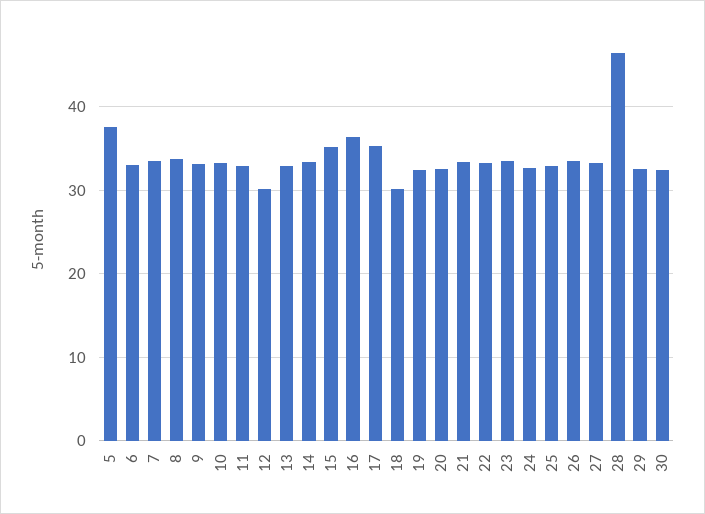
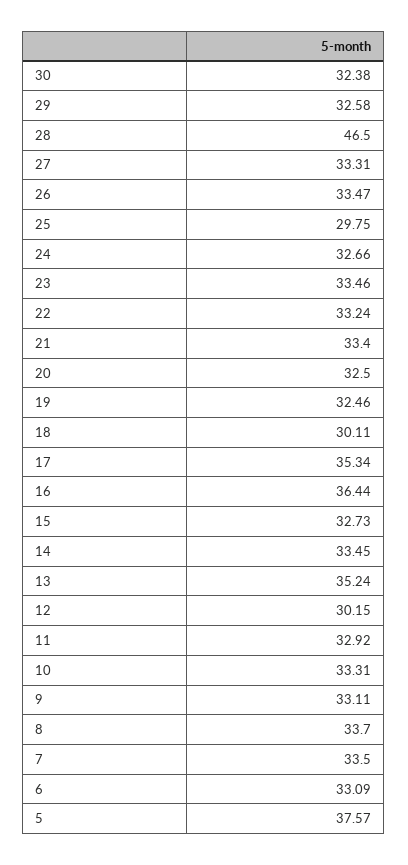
  {
    "5": 37.57,
    "6": 33.09,
    "7": 33.5,
    "8": 33.7,
    "9": 33.11,
    "10": 33.31,
    "11": 32.92,
    "12": 30.15,
-   "13": 33,
+   "13": 35.24,
    "14": 33.45,
-   "15": 35,
+   "15": 32.73,
    "16": 36.44,
    "17": 35.34,
    "18": 30.11,
    "19": 32.46,
    "20": 32.5,
    "21": 33.4,
    "22": 33.24,
    "23": 33.46,
    "24": 32.66,
-   "25": 33,
+   "25": 29.75,
    "26": 33.47,
    "27": 33.31,
    "28": 46.5,
    "29": 32.58,
    "30": 32.38
  }

